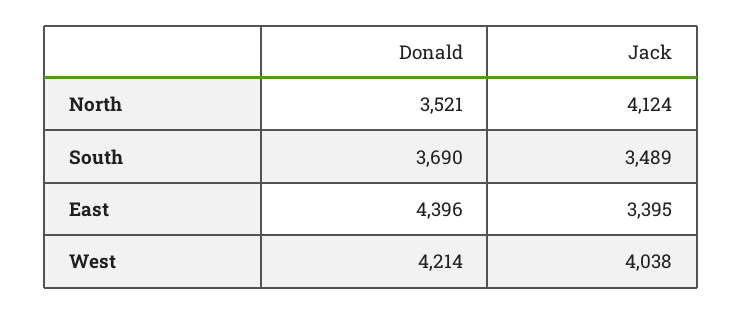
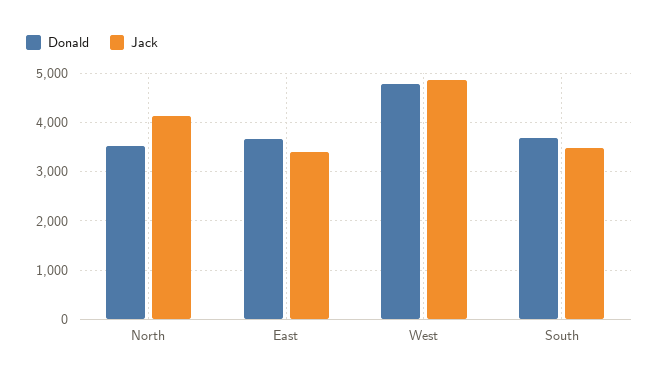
  {
    "Donald": {
      "North": 3521,
      "South": 3690,
-     "East": 4396,
+     "East": 3600,
-     "West": 4214
+     "West": 4800
    },
    "Jack": {
      "North": 4124,
      "South": 3489,
      "East": 3395,
-     "West": 4038
+     "West": 4800
    }
  }

